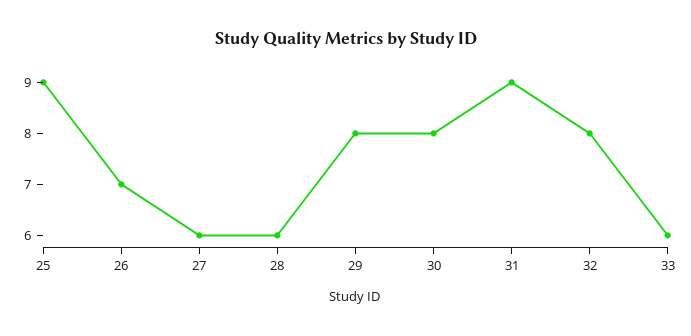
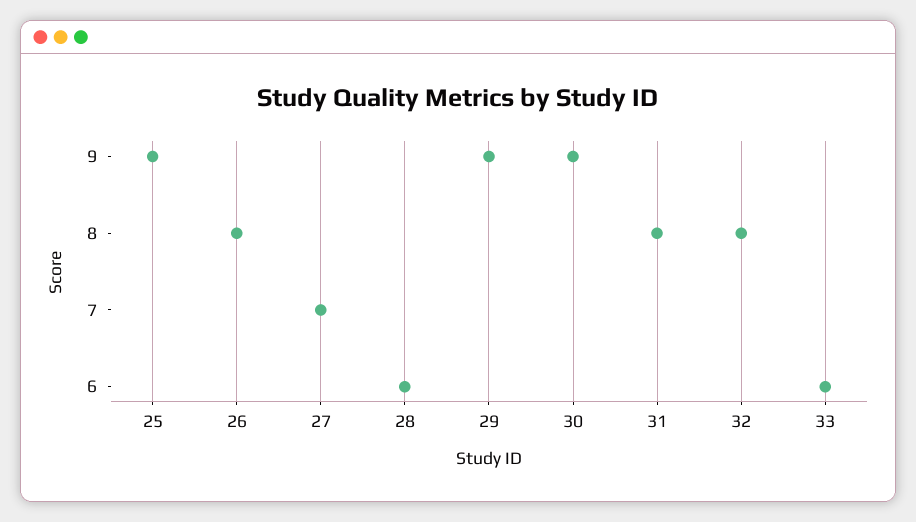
  {
    "25": 9,
-   "26": 7,
+   "26": 8,
-   "27": 6,
+   "27": 7,
    "28": 6,
-   "29": 8,
+   "29": 9,
-   "30": 8,
+   "30": 9,
-   "31": 9,
+   "31": 8,
    "32": 8,
    "33": 6
  }

